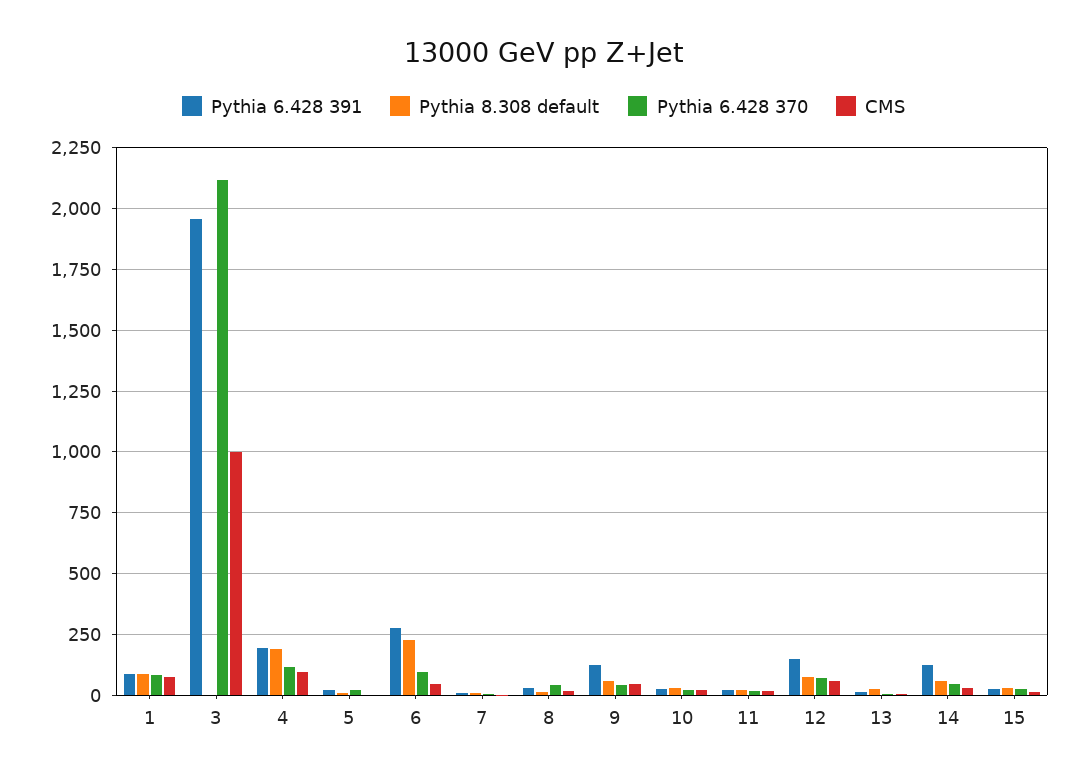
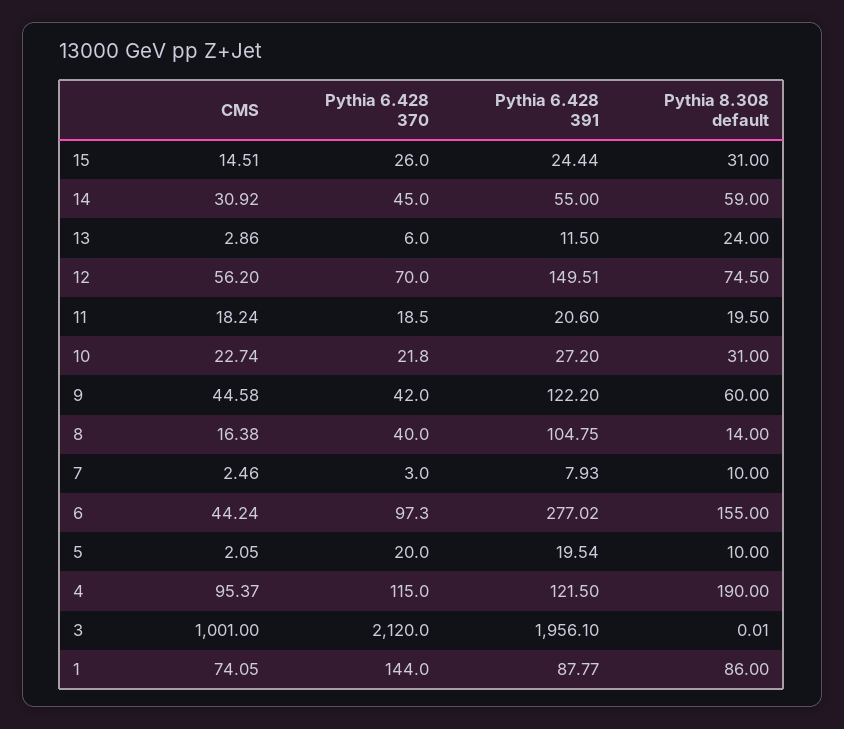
  {
    "Pythia 6.428 391": {
      "1": 87.77,
      "3": 1956.1,
-     "4": 200,
+     "4": 121.5,
      "5": 19.54,
      "6": 277.02,
      "7": 7.93,
-     "8": 25,
+     "8": 104.75,
      "9": 122.2,
      "10": 27.2,
      "11": 20.6,
      "12": 149.51,
      "13": 11.5,
-     "14": 125,
+     "14": 55,
      "15": 24.44
    },
    "Pythia 8.308 default": {
      "1": 86,
      "3": 0.01,
      "4": 190,
      "5": 10,
-     "6": 225,
+     "6": 155,
      "7": 10,
      "8": 14,
      "9": 60,
      "10": 31,
      "11": 19.5,
      "12": 74.5,
      "13": 24,
      "14": 59,
      "15": 31
    },
    "Pythia 6.428 370": {
-     "1": 75,
+     "1": 144,
      "3": 2120,
      "4": 115,
      "5": 20,
      "6": 97.3,
      "7": 3,
      "8": 40,
      "9": 42,
      "10": 21.8,
      "11": 18.5,
      "12": 70,
      "13": 6,
      "14": 45,
      "15": 26
    },
    "CMS": {
      "1": 74.05,
      "3": 1001,
      "4": 95.37,
      "5": 2.05,
      "6": 44.24,
      "7": 2.46,
      "8": 16.38,
      "9": 44.58,
      "10": 22.74,
      "11": 18.24,
      "12": 56.2,
      "13": 2.86,
      "14": 30.92,
      "15": 14.51
    }
  }

